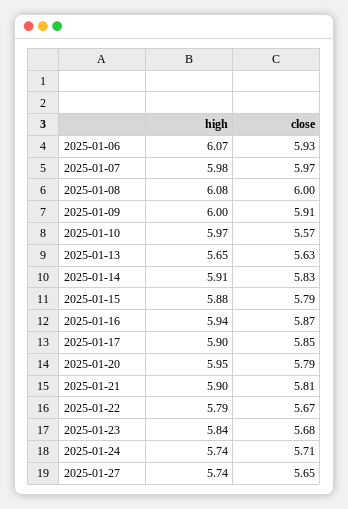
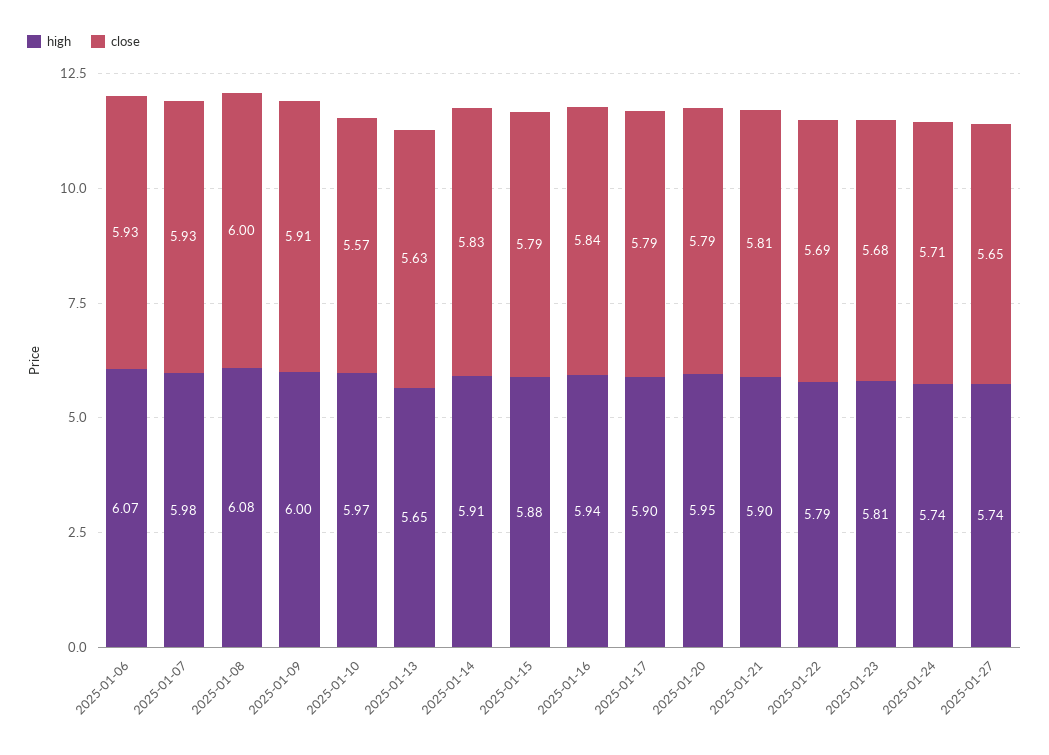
  {
    "high": {
      "2025-01-06": 6.07,
      "2025-01-07": 5.98,
      "2025-01-08": 6.08,
      "2025-01-09": 6,
      "2025-01-10": 5.97,
      "2025-01-13": 5.65,
      "2025-01-14": 5.91,
      "2025-01-15": 5.88,
      "2025-01-16": 5.94,
      "2025-01-17": 5.9,
      "2025-01-20": 5.95,
      "2025-01-21": 5.9,
      "2025-01-22": 5.79,
-     "2025-01-23": 5.84,
+     "2025-01-23": 5.81,
      "2025-01-24": 5.74,
      "2025-01-27": 5.74
    },
    "close": {
      "2025-01-06": 5.93,
-     "2025-01-07": 5.97,
+     "2025-01-07": 5.93,
      "2025-01-08": 6,
      "2025-01-09": 5.91,
      "2025-01-10": 5.57,
      "2025-01-13": 5.63,
      "2025-01-14": 5.83,
      "2025-01-15": 5.79,
-     "2025-01-16": 5.87,
+     "2025-01-16": 5.84,
-     "2025-01-17": 5.85,
+     "2025-01-17": 5.79,
      "2025-01-20": 5.79,
      "2025-01-21": 5.81,
-     "2025-01-22": 5.67,
+     "2025-01-22": 5.69,
      "2025-01-23": 5.68,
      "2025-01-24": 5.71,
      "2025-01-27": 5.65
    }
  }

